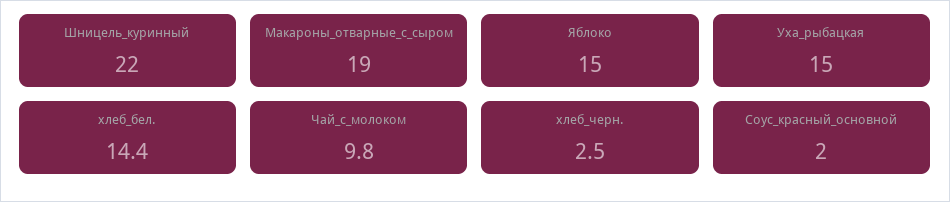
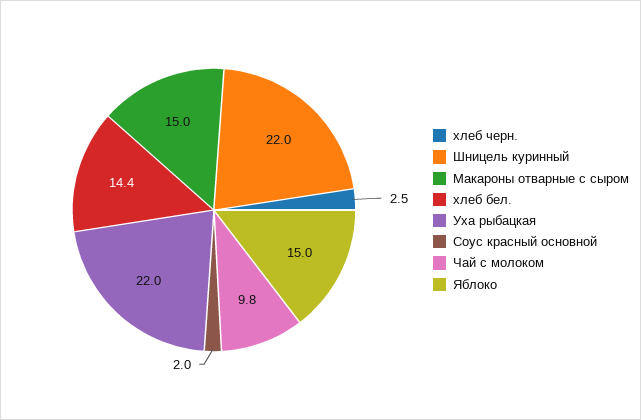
  {
    "Шницель_куринный": 22,
-   "Макароны_отварные_с_сыром": 19,
+   "Макароны_отварные_с_сыром": 15,
    "Яблоко": 15,
-   "Уха_рыбацкая": 15,
+   "Уха_рыбацкая": 22,
    "хлеб_бел.": 14.4,
    "Чай_с_молоком": 9.8,
    "хлеб_черн.": 2.5,
    "Соус_красный_основной": 2
  }

